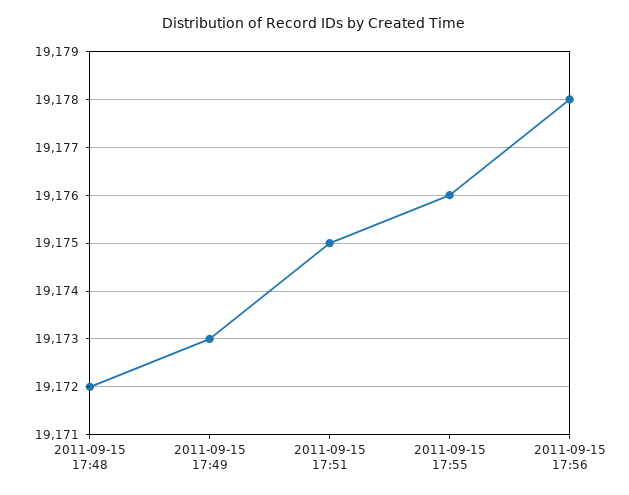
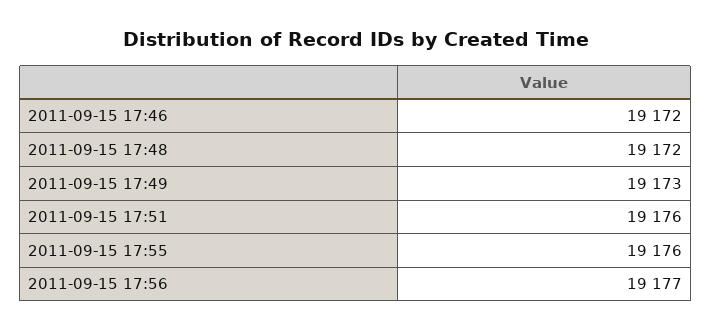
  {
    "2011-09-15 17:48": 19172,
    "2011-09-15 17:49": 19173,
-   "2011-09-15 17:51": 19175,
+   "2011-09-15 17:51": 19176,
    "2011-09-15 17:55": 19176,
-   "2011-09-15 17:56": 19178
+   "2011-09-15 17:56": 19177,
+   "2011-09-15 17:46": 19172
  }

